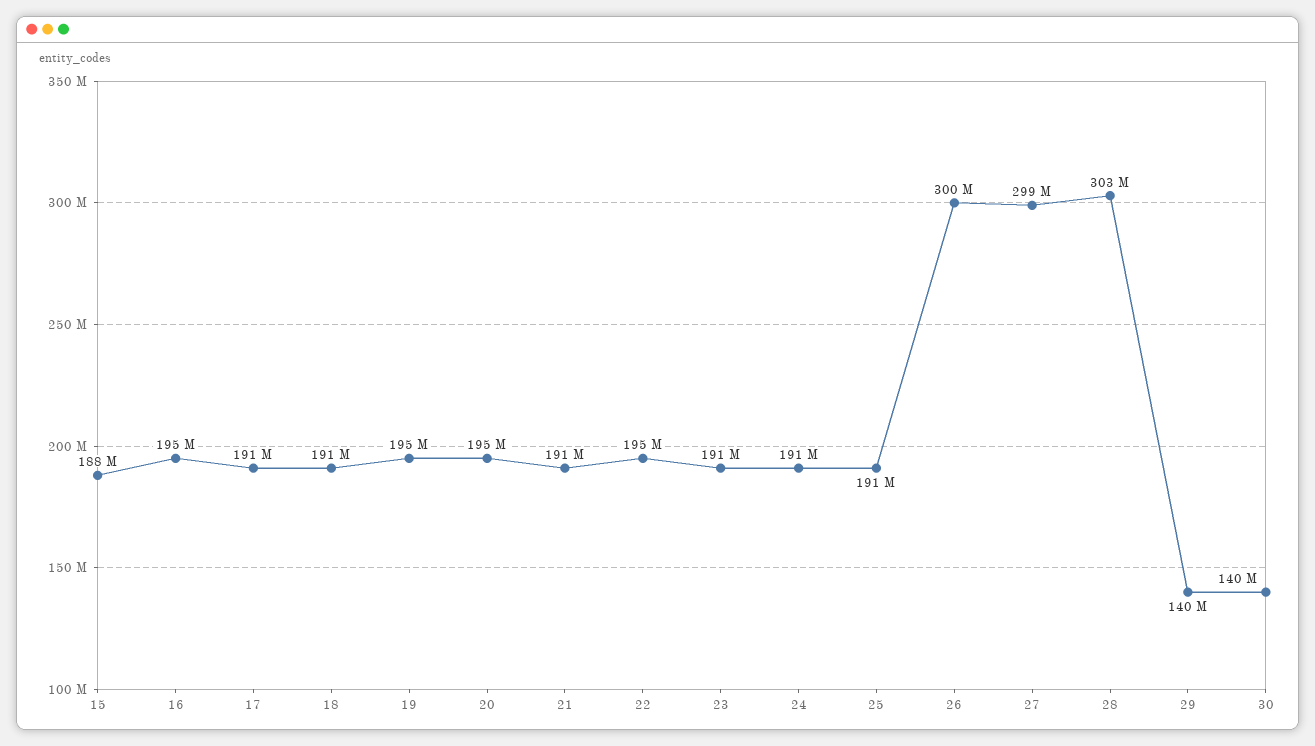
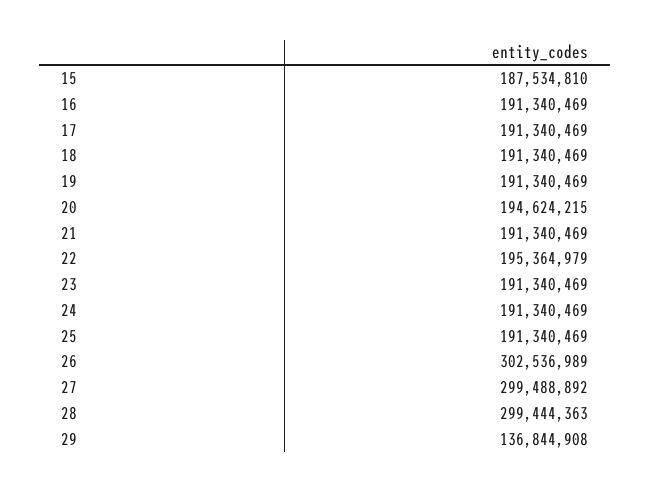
  {
    "15": 187534810,
-   "16": 195000000,
+   "16": 191340469,
    "17": 191340469,
    "18": 191340469,
-   "19": 195000000,
+   "19": 191340469,
    "20": 194624215,
    "21": 191340469,
    "22": 195364979,
    "23": 191340469,
    "24": 191340469,
    "25": 191340469,
-   "26": 300000000,
+   "26": 302536989,
    "27": 299488892,
-   "28": 303000000,
+   "28": 299444363,
-   "29": 140000000,
+   "29": 136844908
-   "30": 140000000
  }

